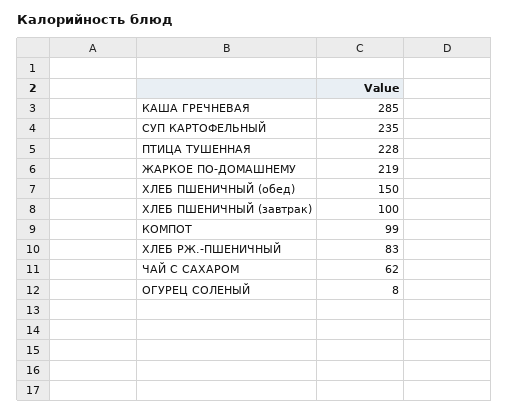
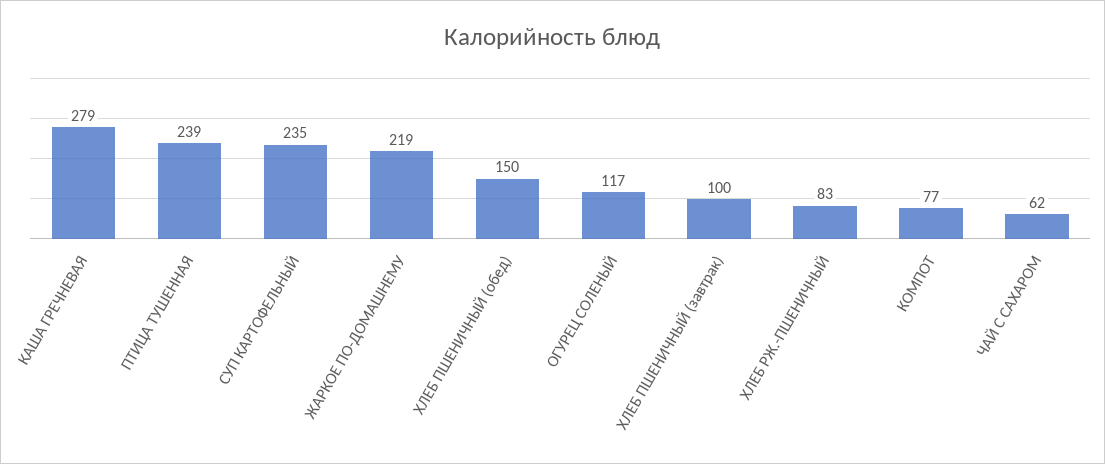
  {
-   "КАША ГРЕЧНЕВАЯ": 285,
+   "КАША ГРЕЧНЕВАЯ": 279,
    "СУП КАРТОФЕЛЬНЫЙ": 235,
-   "ПТИЦА ТУШЕННАЯ": 228,
+   "ПТИЦА ТУШЕННАЯ": 239,
    "ЖАРКОЕ ПО-ДОМАШНЕМУ": 219,
    "ХЛЕБ ПШЕНИЧНЫЙ (обед)": 150,
    "ХЛЕБ ПШЕНИЧНЫЙ (завтрак)": 100,
-   "КОМПОТ": 99,
+   "КОМПОТ": 77,
    "ХЛЕБ РЖ.-ПШЕНИЧНЫЙ": 83,
    "ЧАЙ С САХАРОМ": 62,
-   "ОГУРЕЦ СОЛЕНЫЙ": 8
+   "ОГУРЕЦ СОЛЕНЫЙ": 117
  }

